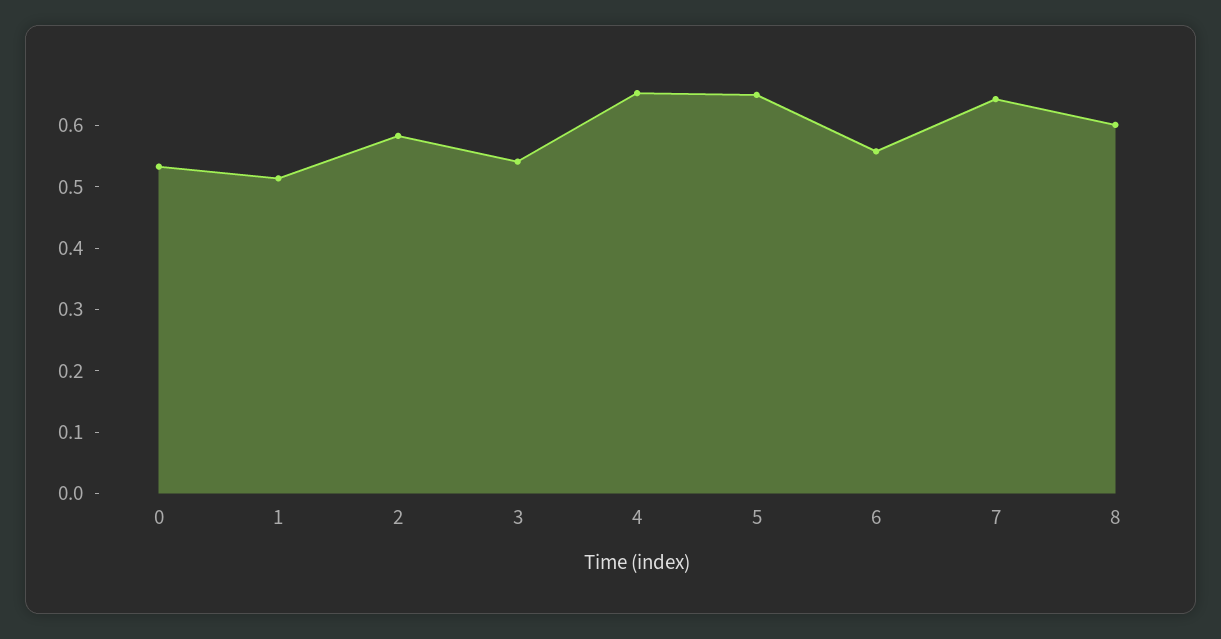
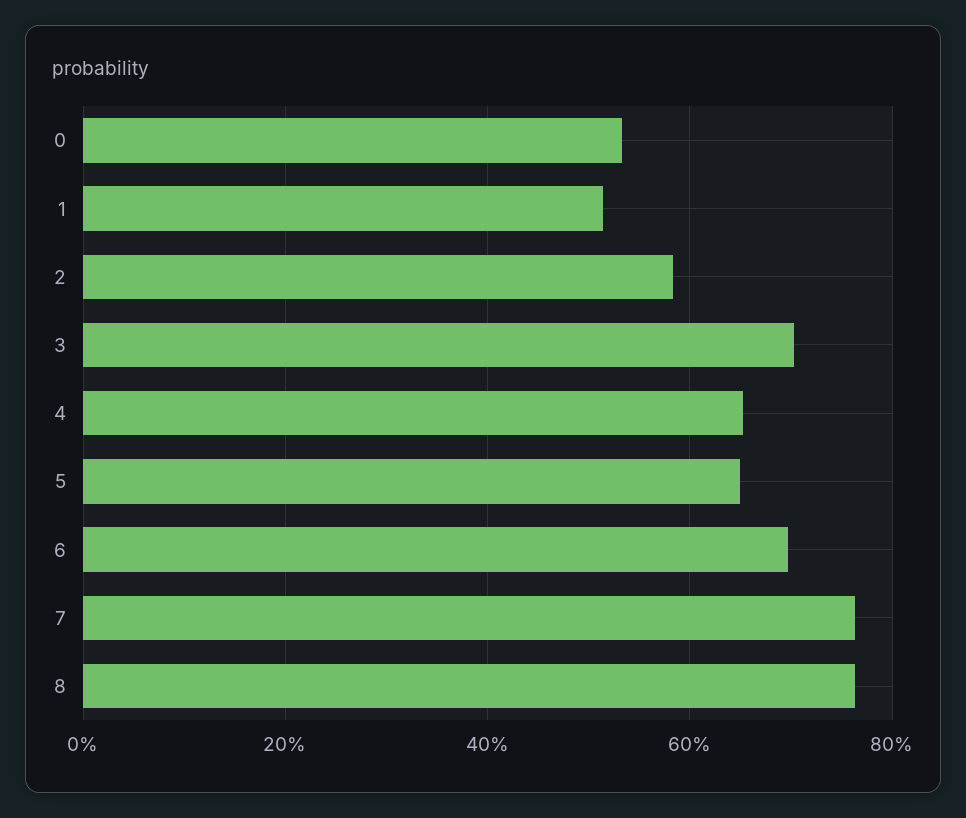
  {
    "0": 0.54,
    "1": 0.52,
    "2": 0.58,
-   "3": 0.54,
+   "3": 0.7,
    "4": 0.66,
    "5": 0.66,
-   "6": 0.56,
+   "6": 0.7,
-   "7": 0.64,
+   "7": 0.76,
-   "8": 0.6
+   "8": 0.76
  }

